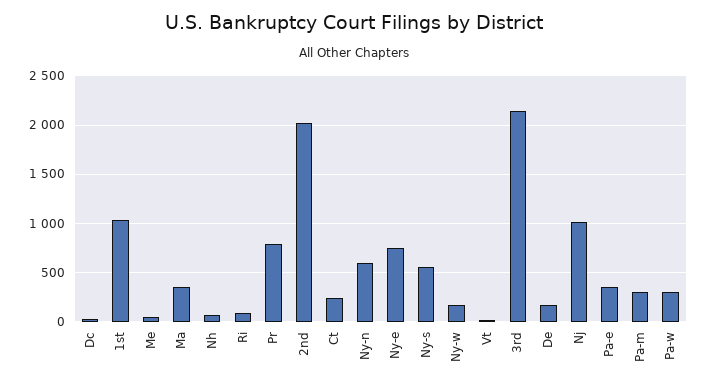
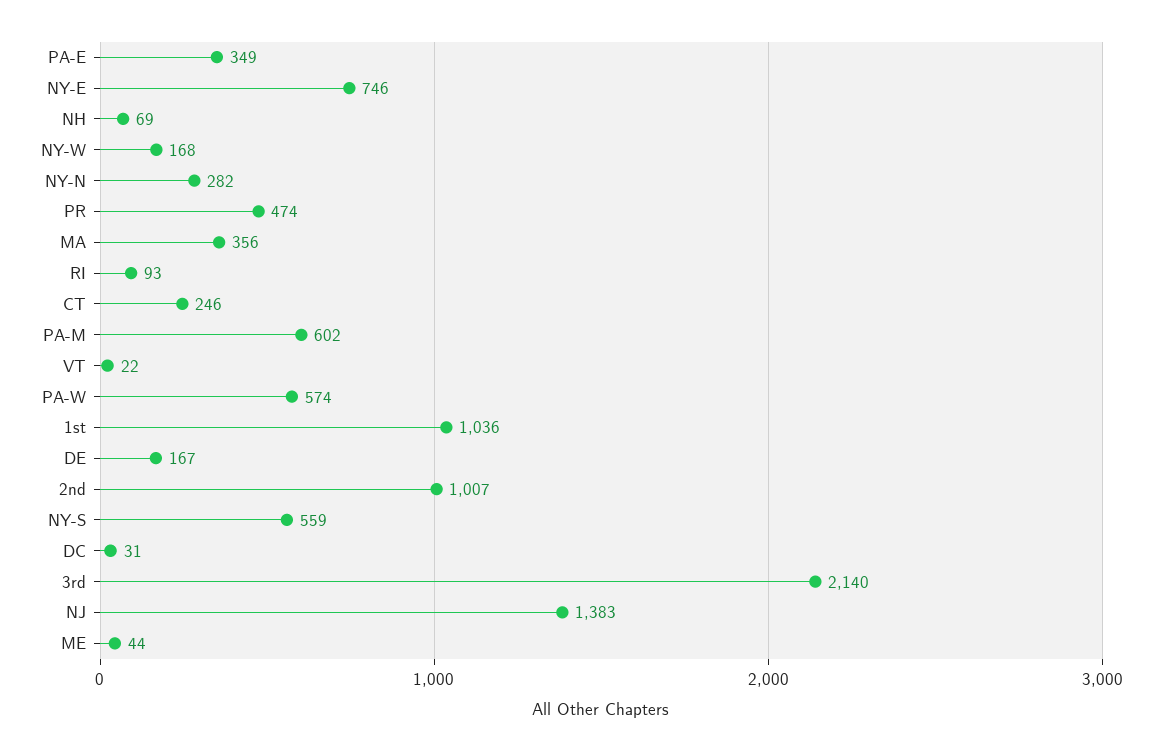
  {
    "Dc": 31,
    "1st": 1036,
    "Me": 44,
    "Ma": 356,
    "Nh": 69,
    "Ri": 93,
-   "Pr": 800,
+   "Pr": 474,
-   "2nd": 2000,
+   "2nd": 1007,
    "Ct": 246,
-   "Ny-n": 600,
+   "Ny-n": 282,
    "Ny-e": 746,
    "Ny-s": 559,
    "Ny-w": 168,
    "Vt": 22,
    "3rd": 2140,
    "De": 167,
-   "Nj": 1000,
+   "Nj": 1383,
    "Pa-e": 349,
-   "Pa-m": 300,
+   "Pa-m": 602,
-   "Pa-w": 300
+   "Pa-w": 574
  }

